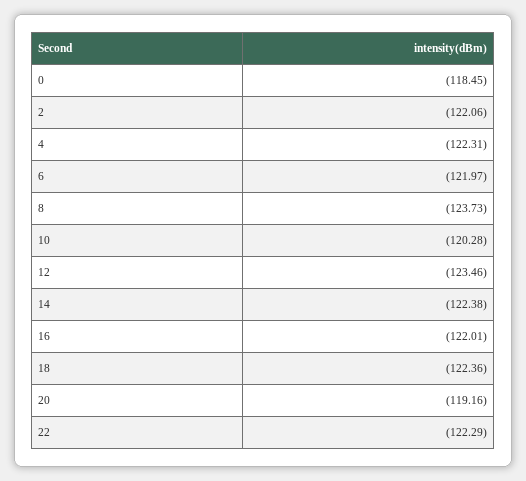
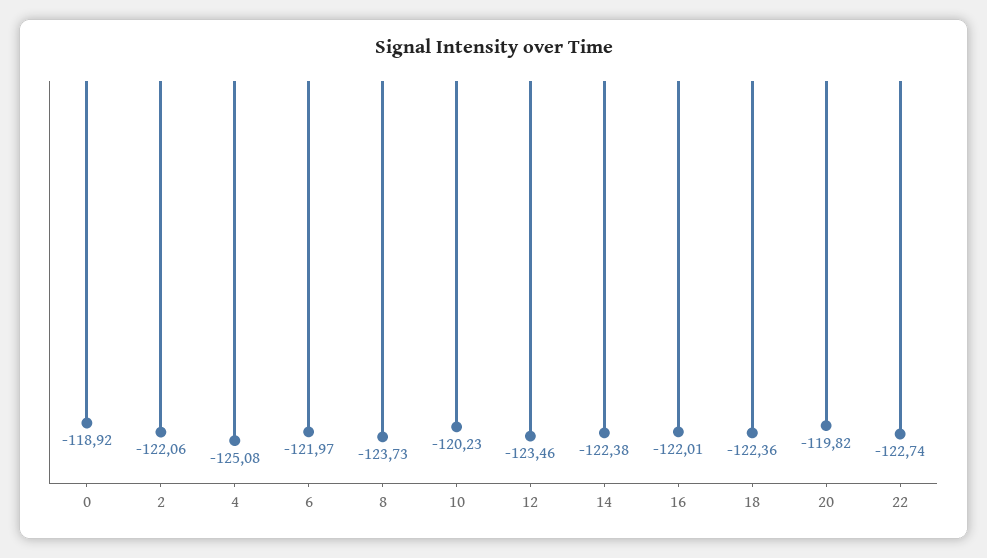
  {
-   "0": -118.45,
+   "0": -118.92,
    "2": -122.06,
-   "4": -122.31,
+   "4": -125.08,
    "6": -121.97,
    "8": -123.73,
-   "10": -120.28,
+   "10": -120.23,
    "12": -123.46,
    "14": -122.38,
    "16": -122.01,
    "18": -122.36,
-   "20": -119.16,
+   "20": -119.82,
-   "22": -122.29
+   "22": -122.74
  }

